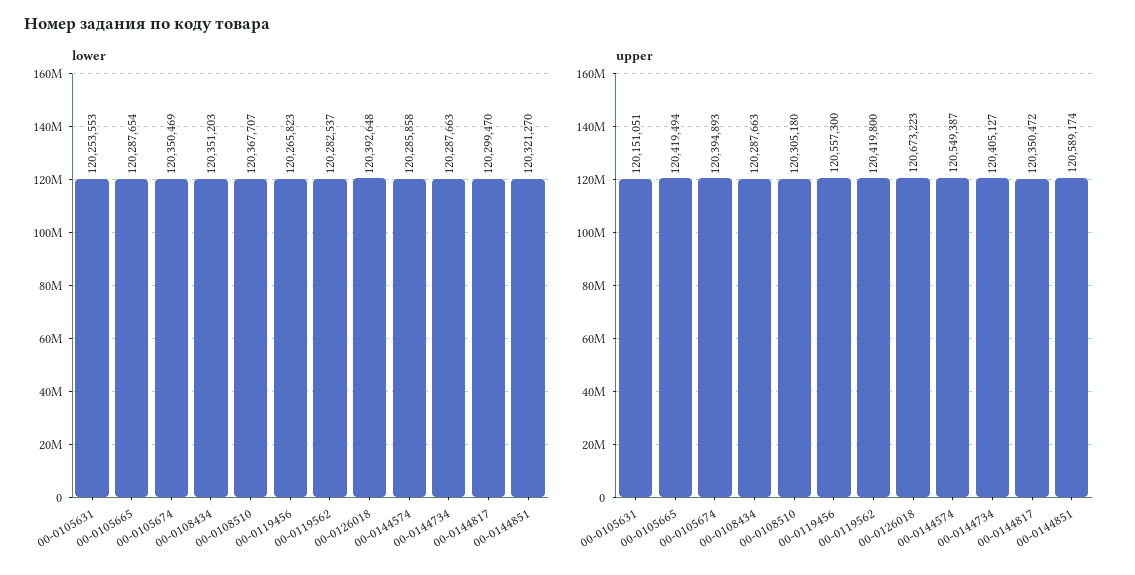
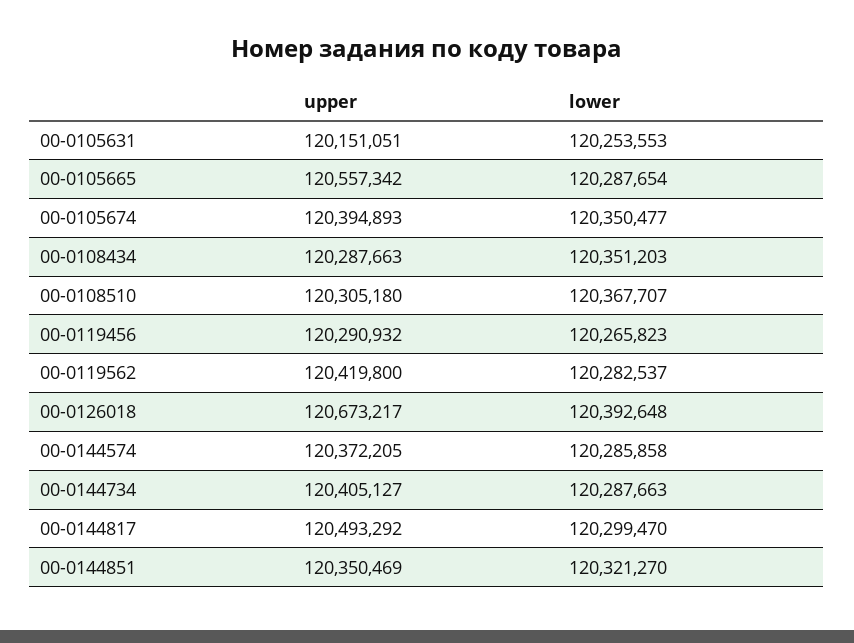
  {
    "lower": {
      "00-0105631": 120253553,
      "00-0105665": 120287654,
-     "00-0105674": 120350469,
+     "00-0105674": 120350477,
      "00-0108434": 120351203,
      "00-0108510": 120367707,
      "00-0119456": 120265823,
      "00-0119562": 120282537,
      "00-0126018": 120392648,
      "00-0144574": 120285858,
      "00-0144734": 120287663,
      "00-0144817": 120299470,
      "00-0144851": 120321270
    },
    "upper": {
      "00-0105631": 120151051,
-     "00-0105665": 120419494,
+     "00-0105665": 120557342,
      "00-0105674": 120394893,
      "00-0108434": 120287663,
      "00-0108510": 120305180,
-     "00-0119456": 120557300,
+     "00-0119456": 120290932,
      "00-0119562": 120419800,
-     "00-0126018": 120673223,
+     "00-0126018": 120673217,
-     "00-0144574": 120549387,
+     "00-0144574": 120372205,
      "00-0144734": 120405127,
-     "00-0144817": 120350472,
+     "00-0144817": 120493292,
-     "00-0144851": 120589174
+     "00-0144851": 120350469
    }
  }

